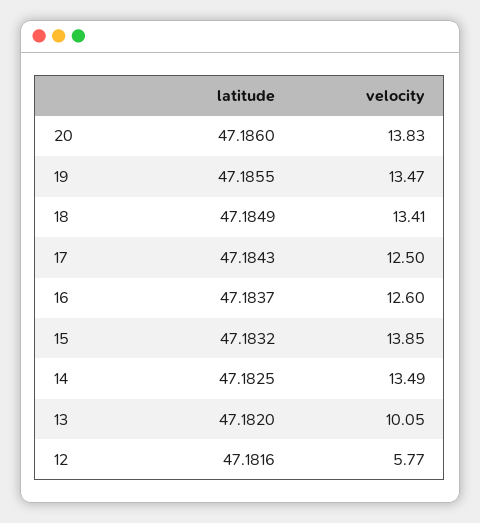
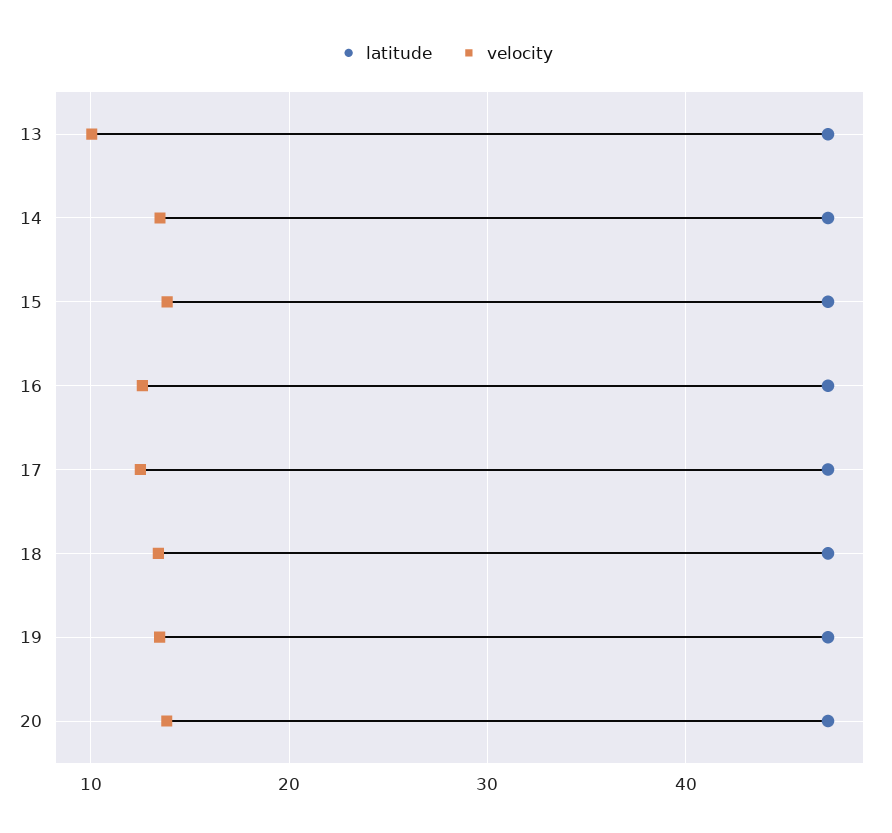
  {
    "latitude": {
      "20": 47.186,
      "19": 47.1855,
      "18": 47.1849,
      "17": 47.1843,
      "16": 47.1837,
      "15": 47.1832,
      "14": 47.1825,
-     "13": 47.182,
+     "13": 47.182
-     "12": 47.1816
    },
    "velocity": {
      "20": 13.83,
      "19": 13.47,
      "18": 13.41,
      "17": 12.5,
      "16": 12.6,
      "15": 13.85,
      "14": 13.49,
-     "13": 10.05,
+     "13": 10.05
-     "12": 5.77
    }
  }

